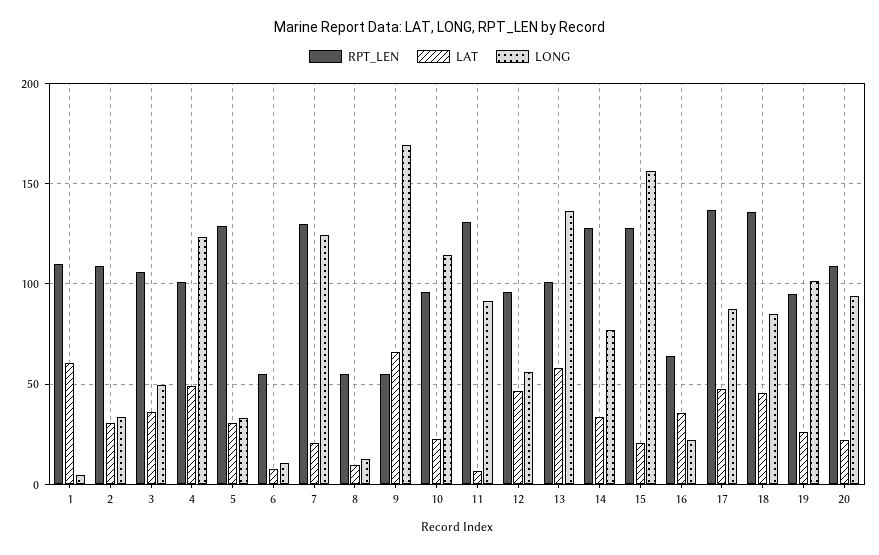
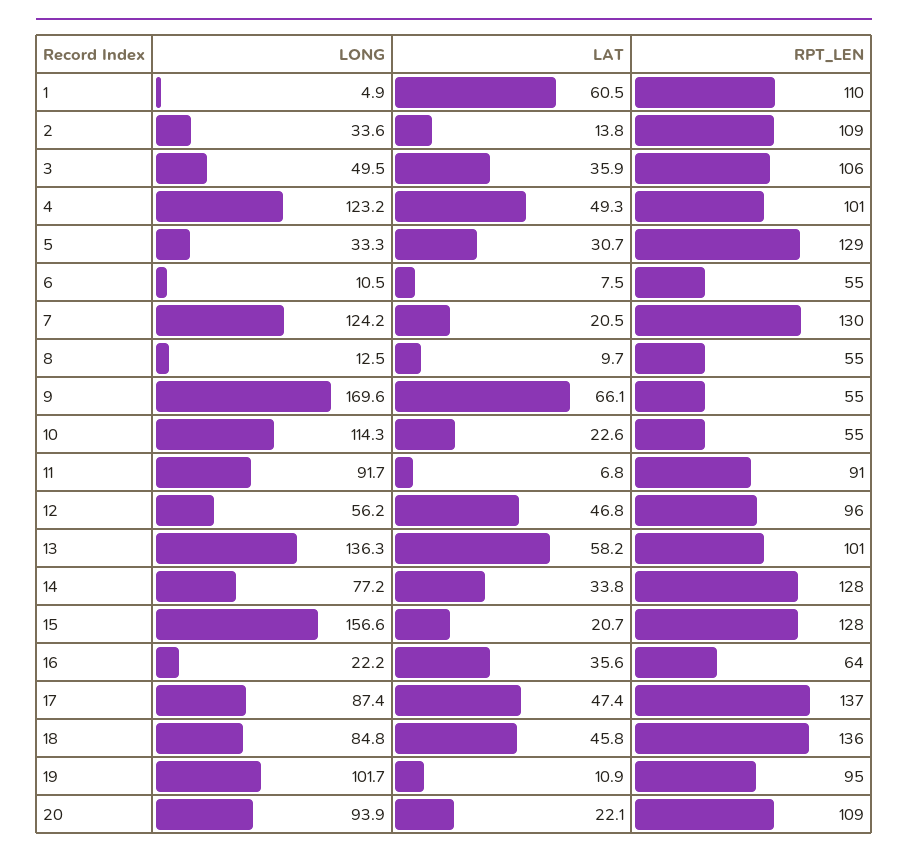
  {
    "RPT_LEN": {
      "1": 110,
      "2": 109,
      "3": 106,
      "4": 101,
      "5": 129,
      "6": 55,
      "7": 130,
      "8": 55,
      "9": 55,
-     "10": 95,
+     "10": 55,
-     "11": 130,
+     "11": 91,
      "12": 96,
      "13": 101,
      "14": 128,
      "15": 128,
      "16": 64,
      "17": 137,
      "18": 136,
      "19": 95,
      "20": 109
    },
    "LAT": {
      "1": 60.5,
-     "2": 30,
+     "2": 13.8,
      "3": 35.9,
      "4": 49.3,
      "5": 30.7,
      "6": 7.5,
      "7": 20.5,
      "8": 9.7,
      "9": 66.1,
      "10": 22.6,
      "11": 6.8,
      "12": 46.8,
      "13": 58.2,
      "14": 33.8,
      "15": 20.7,
      "16": 35.6,
      "17": 47.4,
      "18": 45.8,
-     "19": 25,
+     "19": 10.9,
      "20": 22.1
    },
    "LONG": {
      "1": 4.9,
      "2": 33.6,
      "3": 49.5,
      "4": 123.2,
      "5": 33.3,
      "6": 10.5,
      "7": 124.2,
      "8": 12.5,
      "9": 169.6,
      "10": 114.3,
      "11": 91.7,
      "12": 56.2,
      "13": 136.3,
      "14": 77.2,
      "15": 156.6,
      "16": 22.2,
      "17": 87.4,
      "18": 84.8,
      "19": 101.7,
      "20": 93.9
    }
  }

